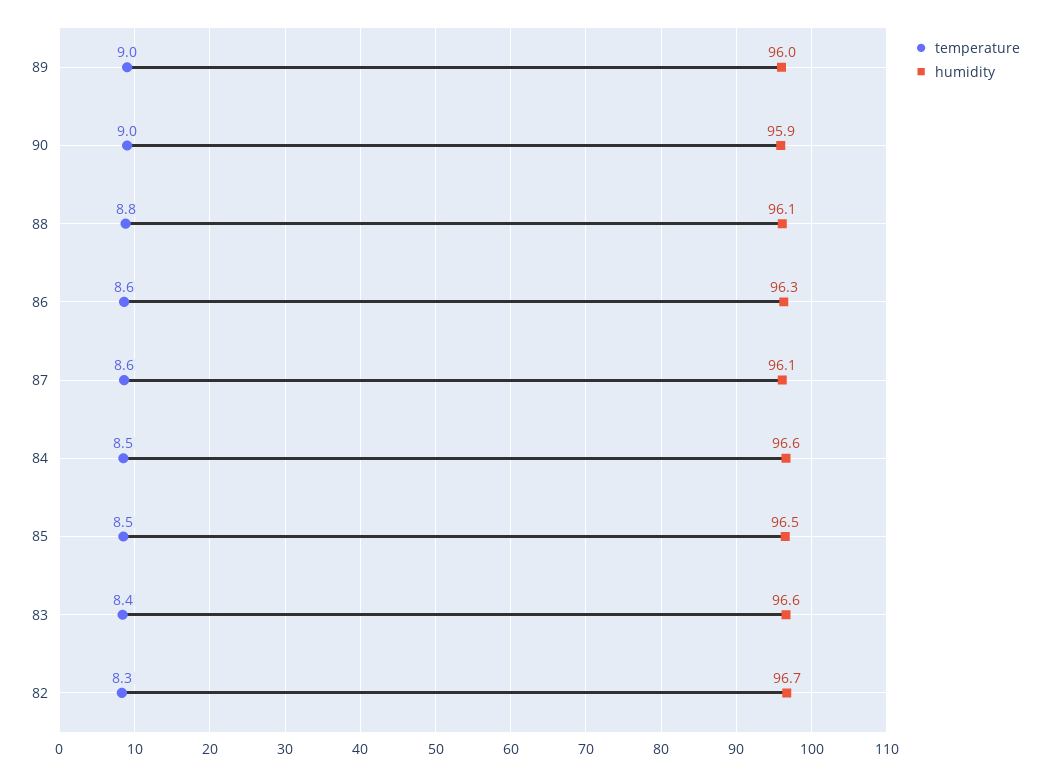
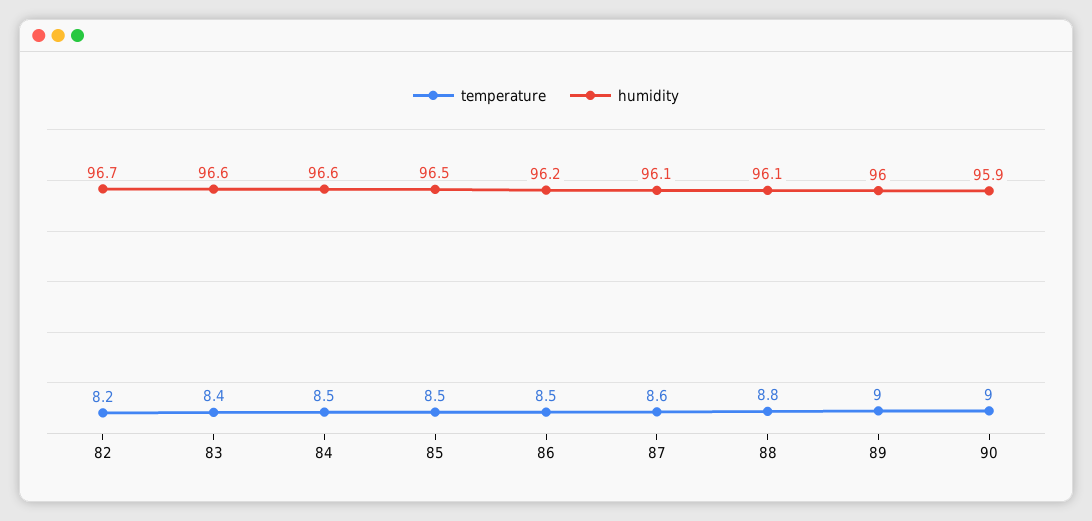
  {
    "temperature": {
      "89": 9,
      "90": 9,
      "88": 8.8,
-     "86": 8.6,
+     "86": 8.5,
      "87": 8.6,
      "84": 8.5,
      "85": 8.5,
      "83": 8.4,
-     "82": 8.3
+     "82": 8.2
    },
    "humidity": {
      "89": 96,
      "90": 95.9,
      "88": 96.1,
-     "86": 96.3,
+     "86": 96.2,
      "87": 96.1,
      "84": 96.6,
      "85": 96.5,
      "83": 96.6,
      "82": 96.7
    }
  }

